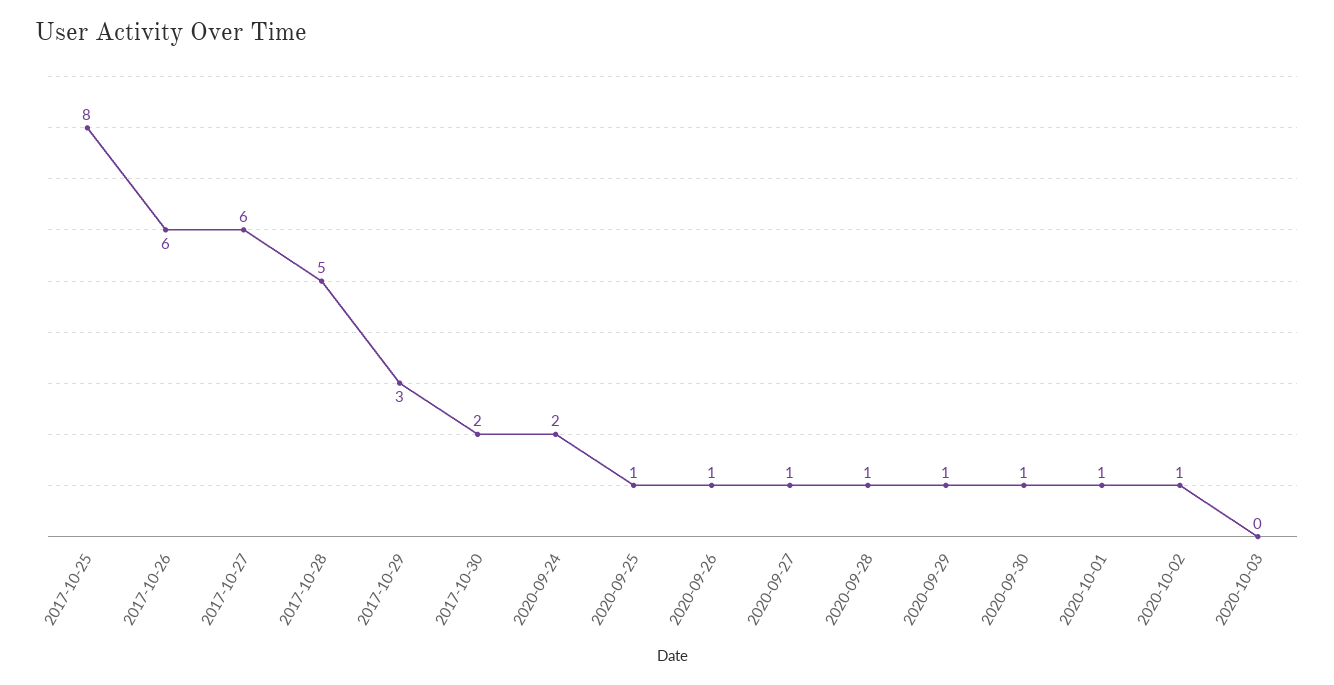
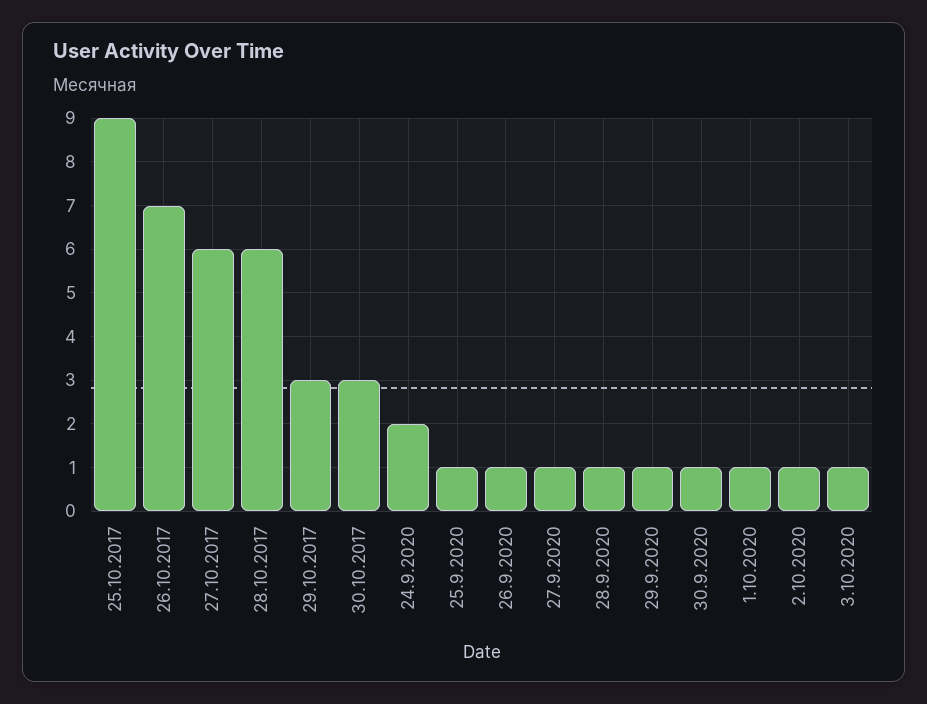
  {
-   "2017-10-25": 8,
+   "2017-10-25": 9,
-   "2017-10-26": 6,
+   "2017-10-26": 7,
    "2017-10-27": 6,
-   "2017-10-28": 5,
+   "2017-10-28": 6,
    "2017-10-29": 3,
-   "2017-10-30": 2,
+   "2017-10-30": 3,
    "2020-09-24": 2,
    "2020-09-25": 1,
    "2020-09-26": 1,
    "2020-09-27": 1,
    "2020-09-28": 1,
    "2020-09-29": 1,
    "2020-09-30": 1,
    "2020-10-01": 1,
    "2020-10-02": 1,
-   "2020-10-03": 0
+   "2020-10-03": 1
  }

